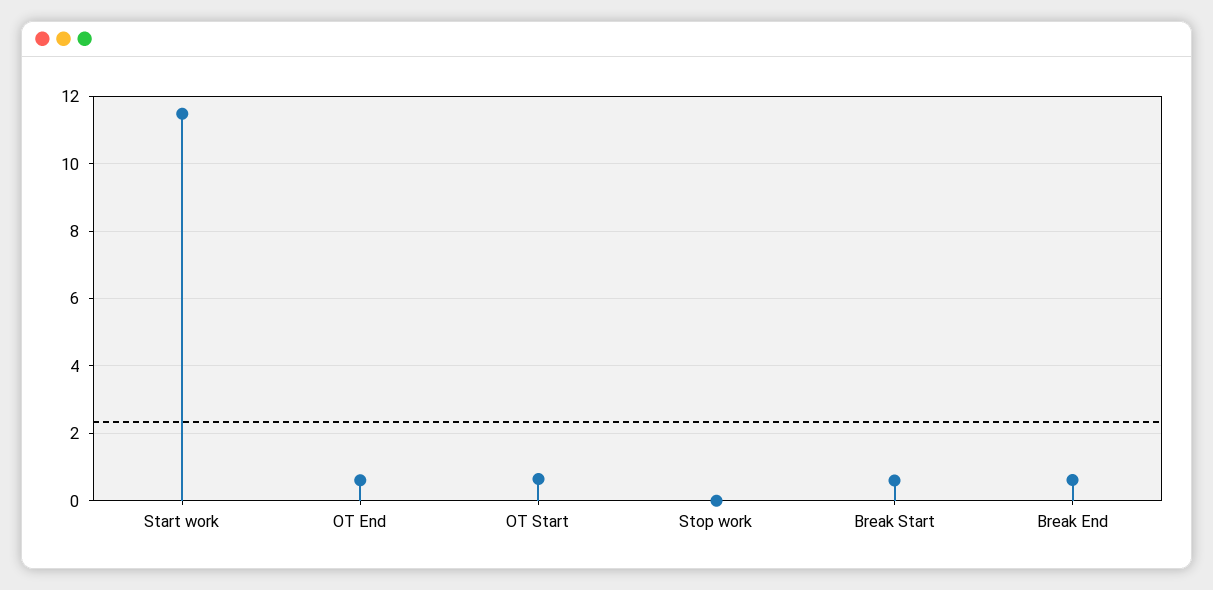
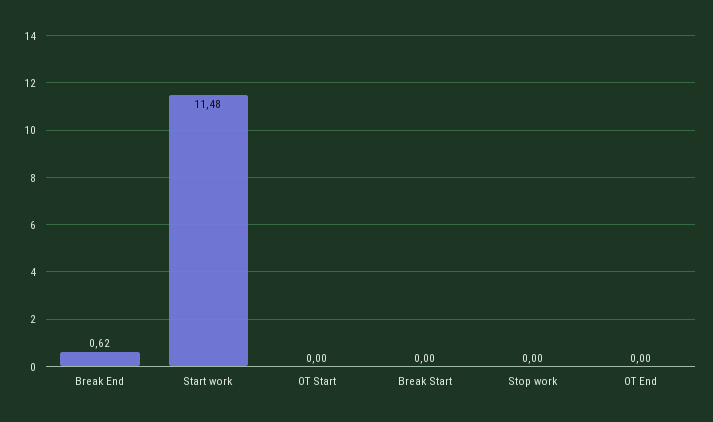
  {
    "Start work": 11.48,
-   "OT End": 0.6,
+   "OT End": 0,
-   "OT Start": 0.6,
+   "OT Start": 0,
    "Stop work": 0,
-   "Break Start": 0.6,
+   "Break Start": 0,
    "Break End": 0.62
  }

